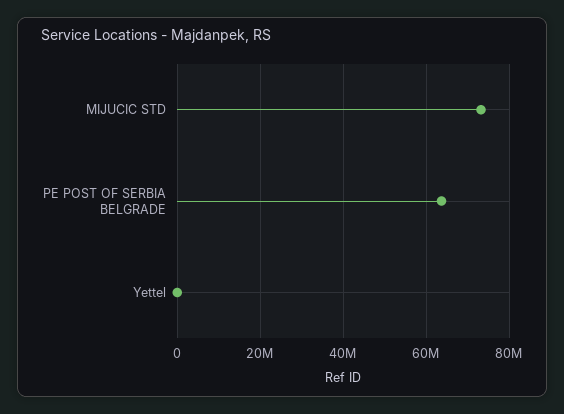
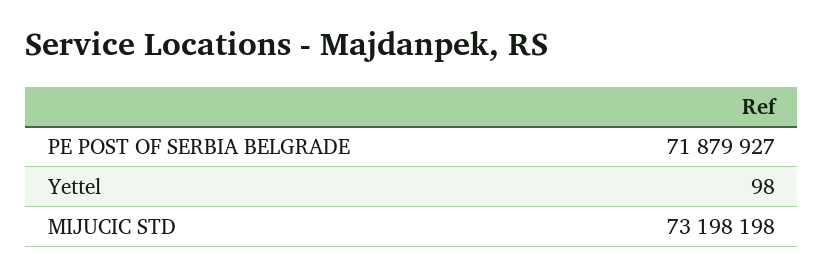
  {
    "MIJUCIC STD": 73198198,
-   "PE POST OF SERBIA BELGRADE": 64000000,
+   "PE POST OF SERBIA BELGRADE": 71879927,
    "Yettel": 98
  }

